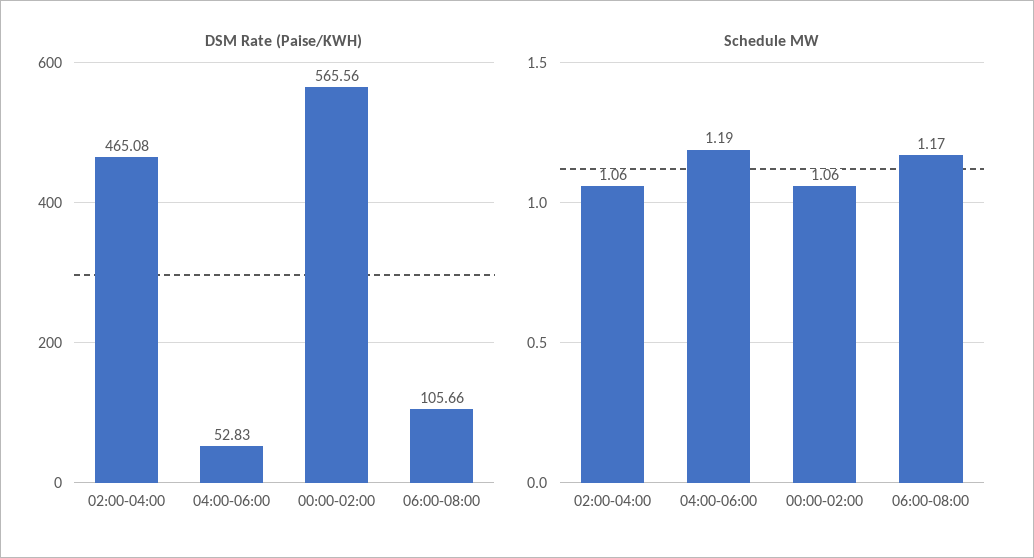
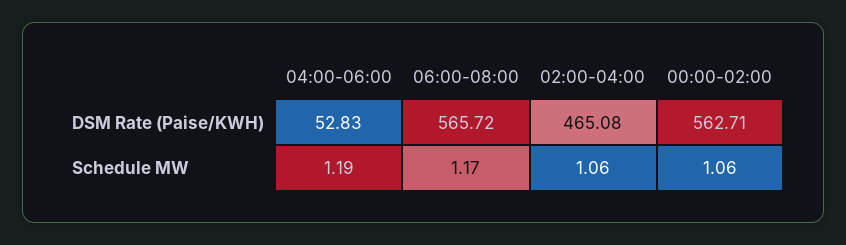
  {
    "DSM Rate (Paise/KWH)": {
      "02:00-04:00": 465.08,
      "04:00-06:00": 52.83,
-     "00:00-02:00": 565.56,
+     "00:00-02:00": 562.71,
-     "06:00-08:00": 105.66
+     "06:00-08:00": 565.72
    },
    "Schedule MW": {
      "02:00-04:00": 1.06,
      "04:00-06:00": 1.19,
      "00:00-02:00": 1.06,
      "06:00-08:00": 1.17
    }
  }

